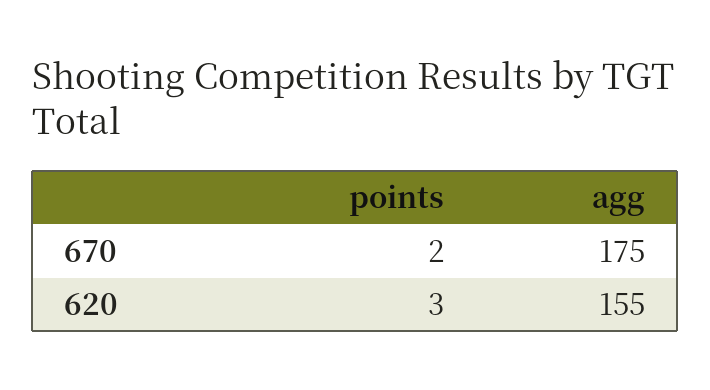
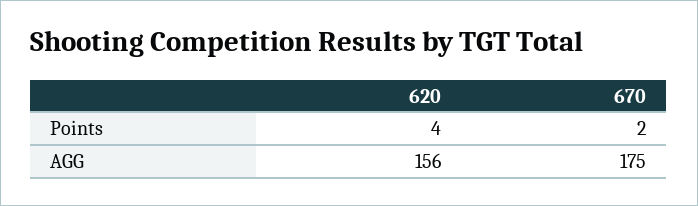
  {
    "points": {
      "670": 2,
-     "620": 3
+     "620": 4
    },
    "agg": {
      "670": 175,
-     "620": 155
+     "620": 156
    }
  }

